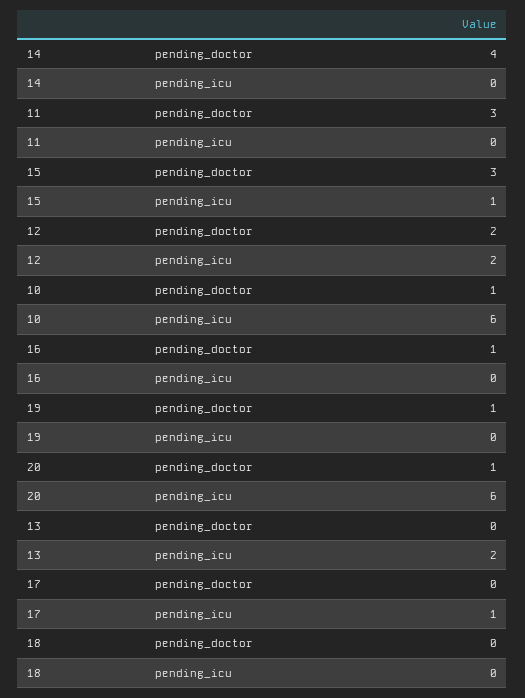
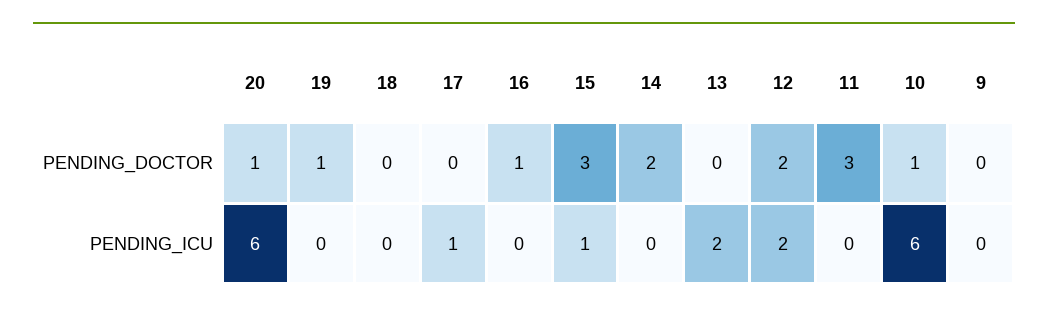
  {
    "14": {
-     "pending_doctor": 4,
+     "pending_doctor": 2,
      "pending_icu": 0
    },
    "11": {
      "pending_doctor": 3,
      "pending_icu": 0
    },
    "15": {
      "pending_doctor": 3,
      "pending_icu": 1
    },
    "12": {
      "pending_doctor": 2,
      "pending_icu": 2
    },
    "10": {
      "pending_doctor": 1,
      "pending_icu": 6
    },
    "16": {
      "pending_doctor": 1,
      "pending_icu": 0
    },
    "19": {
      "pending_doctor": 1,
      "pending_icu": 0
    },
    "20": {
      "pending_doctor": 1,
      "pending_icu": 6
    },
    "13": {
      "pending_doctor": 0,
      "pending_icu": 2
    },
    "17": {
      "pending_doctor": 0,
      "pending_icu": 1
    },
    "18": {
      "pending_doctor": 0,
      "pending_icu": 0
-   }
+   },
+   "9": {
+     "pending_doctor": 0,
+     "pending_icu": 0
+   }
  }

